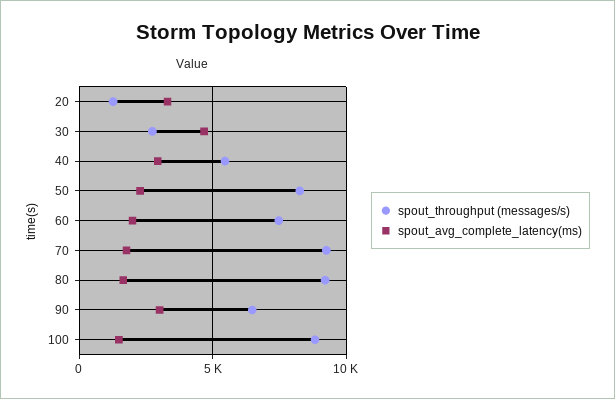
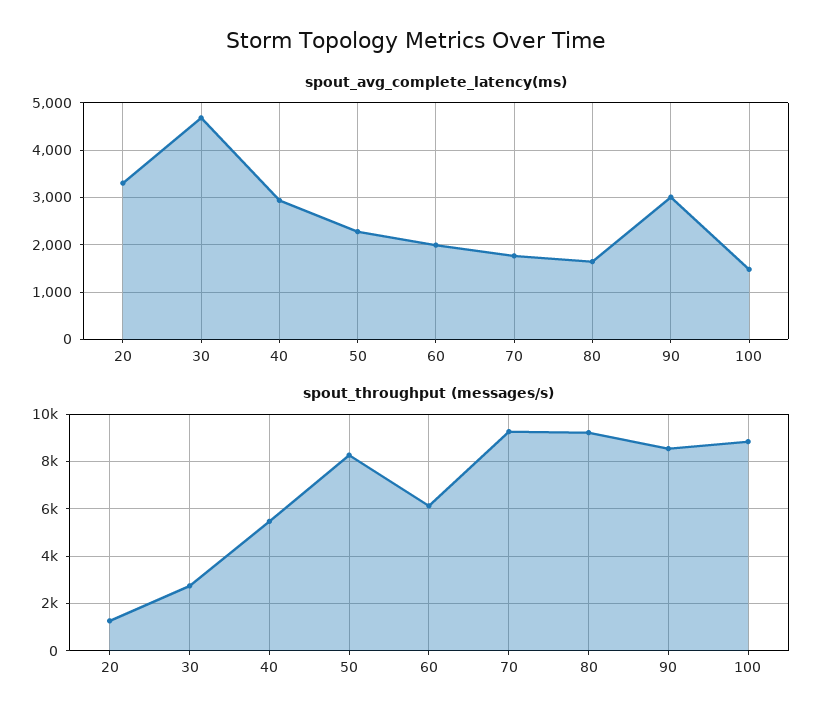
  {
    "spout_throughput (messages/s)": {
      "20": 1500,
      "30": 2500,
      "40": 5500,
      "50": 8500,
-     "60": 7500,
+     "60": 6000,
      "70": 9500,
      "80": 9000,
-     "90": 6500,
+     "90": 8500,
      "100": 9000
    },
    "spout_avg_complete_latency(ms)": {
      "20": 3400,
      "30": 4600,
      "40": 3000,
      "50": 2200,
      "60": 2000,
      "70": 1800,
      "80": 1600,
      "90": 3000,
      "100": 1400
    }
  }

